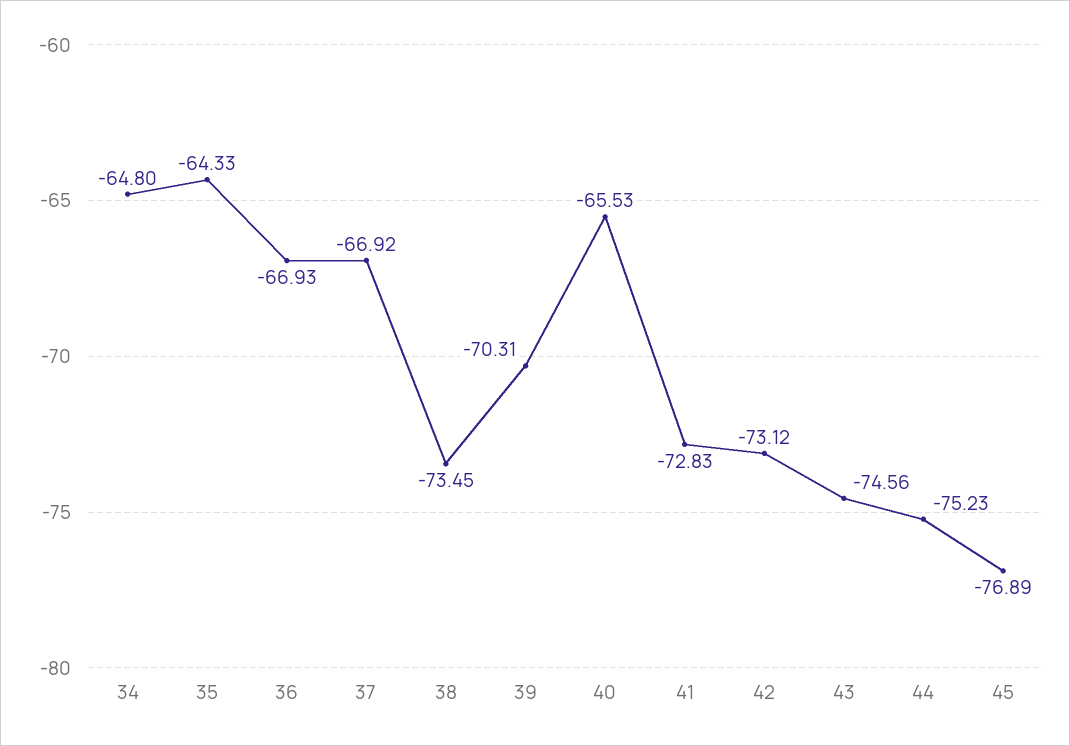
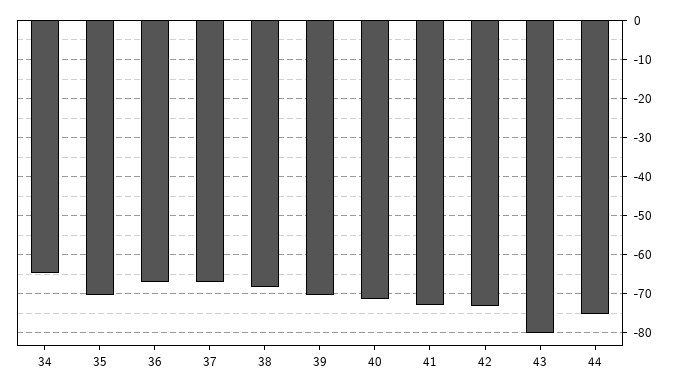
  {
    "34": -64.8,
-   "35": -64.33,
+   "35": -70,
    "36": -66.93,
    "37": -66.92,
-   "38": -73.45,
+   "38": -68,
    "39": -70.31,
-   "40": -65.53,
+   "40": -72,
    "41": -72.83,
    "42": -73.12,
-   "43": -74.56,
+   "43": -80,
-   "44": -75.23,
+   "44": -75.23
-   "45": -76.89
  }

